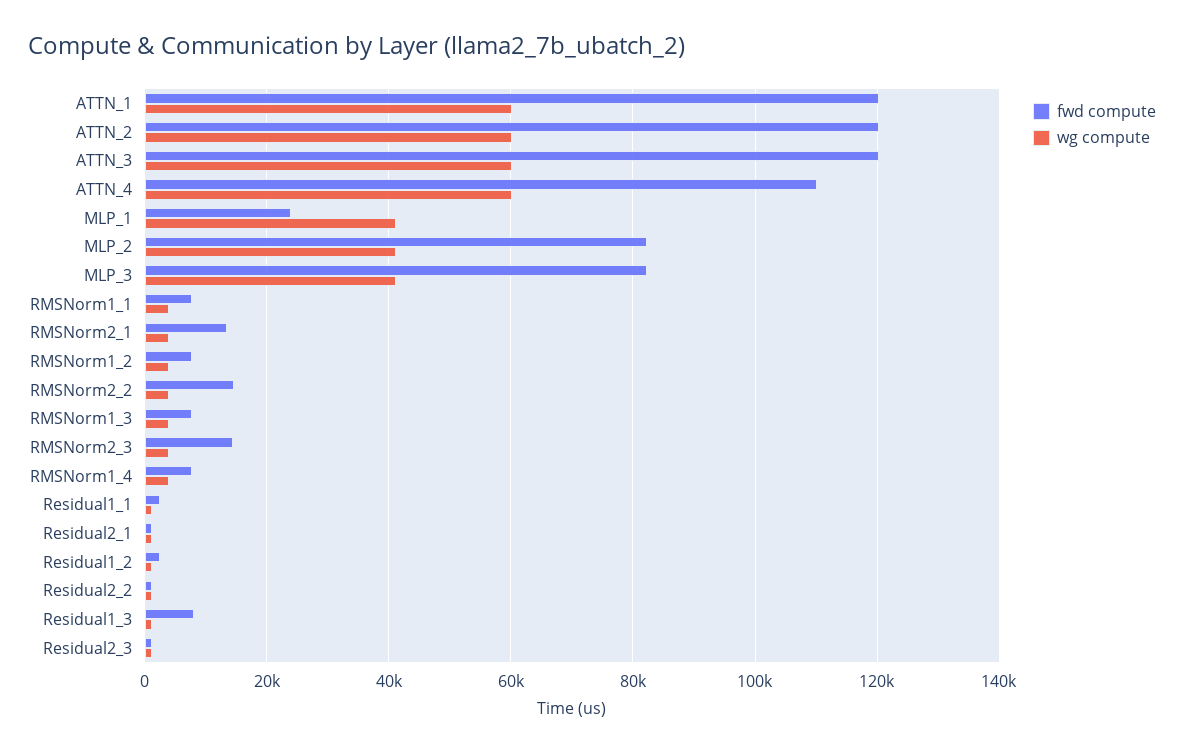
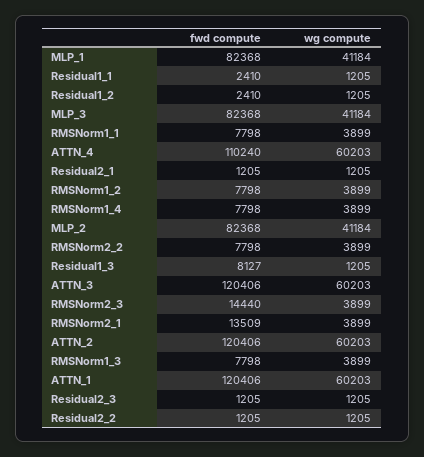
  {
    "fwd compute": {
      "ATTN_1": 120406,
      "ATTN_2": 120406,
      "ATTN_3": 120406,
      "ATTN_4": 110240,
-     "MLP_1": 24000,
+     "MLP_1": 82368,
      "MLP_2": 82368,
      "MLP_3": 82368,
      "RMSNorm1_1": 7798,
      "RMSNorm2_1": 13509,
      "RMSNorm1_2": 7798,
-     "RMSNorm2_2": 14000,
+     "RMSNorm2_2": 7798,
      "RMSNorm1_3": 7798,
      "RMSNorm2_3": 14440,
      "RMSNorm1_4": 7798,
      "Residual1_1": 2410,
      "Residual2_1": 1205,
      "Residual1_2": 2410,
      "Residual2_2": 1205,
      "Residual1_3": 8127,
      "Residual2_3": 1205
    },
    "wg compute": {
      "ATTN_1": 60203,
      "ATTN_2": 60203,
      "ATTN_3": 60203,
      "ATTN_4": 60203,
      "MLP_1": 41184,
      "MLP_2": 41184,
      "MLP_3": 41184,
      "RMSNorm1_1": 3899,
      "RMSNorm2_1": 3899,
      "RMSNorm1_2": 3899,
      "RMSNorm2_2": 3899,
      "RMSNorm1_3": 3899,
      "RMSNorm2_3": 3899,
      "RMSNorm1_4": 3899,
      "Residual1_1": 1205,
      "Residual2_1": 1205,
      "Residual1_2": 1205,
      "Residual2_2": 1205,
      "Residual1_3": 1205,
      "Residual2_3": 1205
    }
  }

